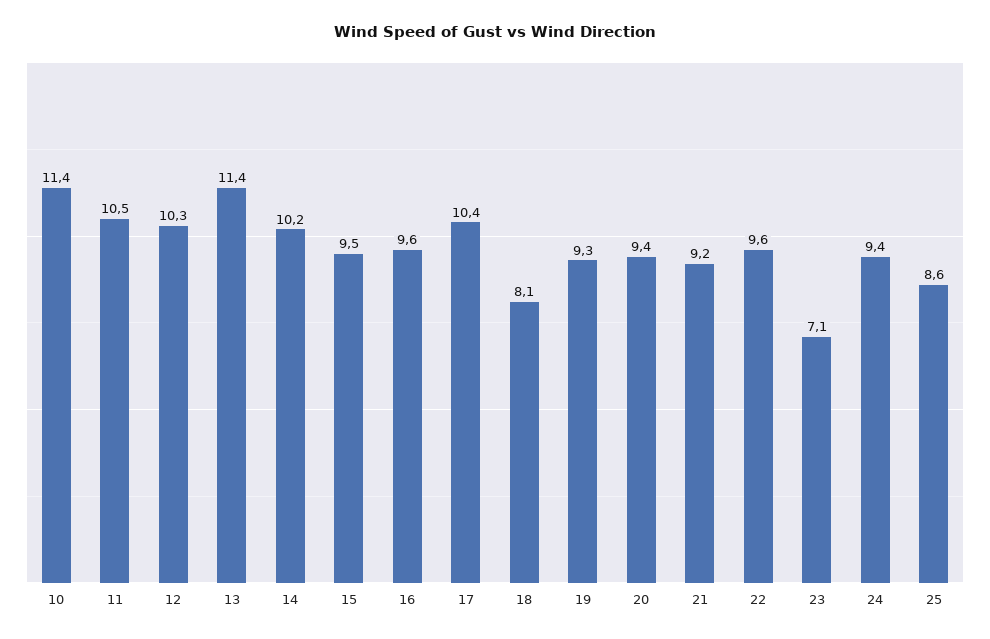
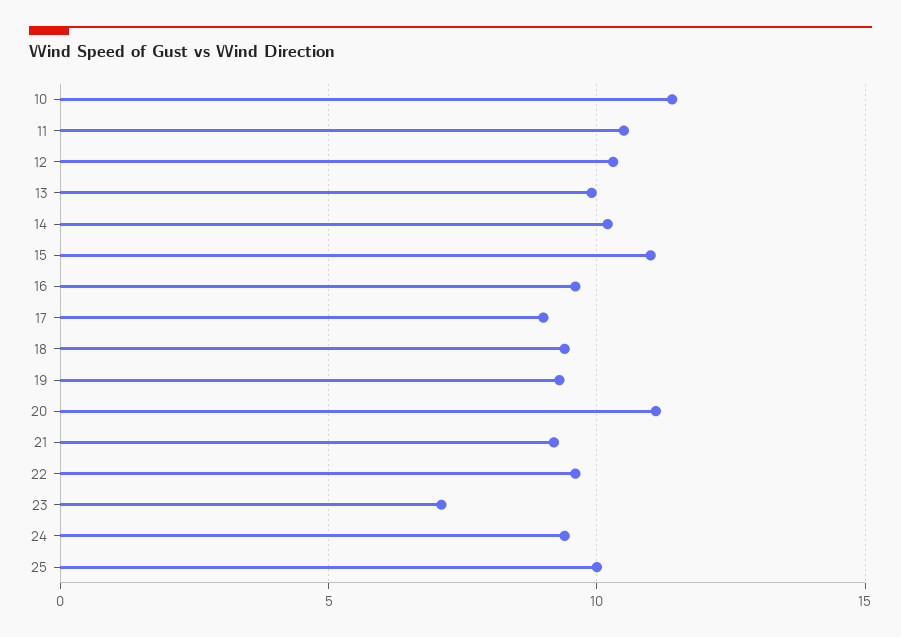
  {
    "10": 11.4,
    "11": 10.5,
    "12": 10.3,
-   "13": 11.4,
+   "13": 10,
    "14": 10.2,
-   "15": 9.5,
+   "15": 11,
    "16": 9.6,
-   "17": 10.4,
+   "17": 9,
-   "18": 8.1,
+   "18": 9.5,
    "19": 9.3,
-   "20": 9.4,
+   "20": 11,
    "21": 9.2,
    "22": 9.6,
    "23": 7.1,
    "24": 9.4,
-   "25": 8.6
+   "25": 10
  }

